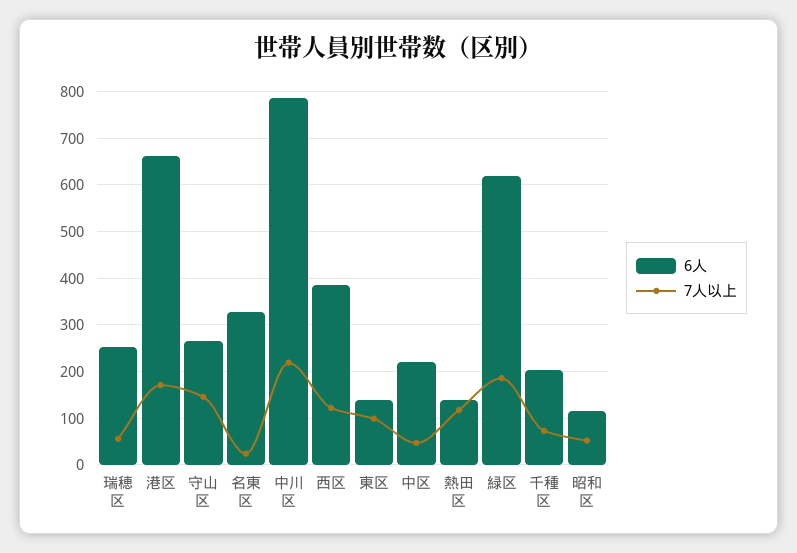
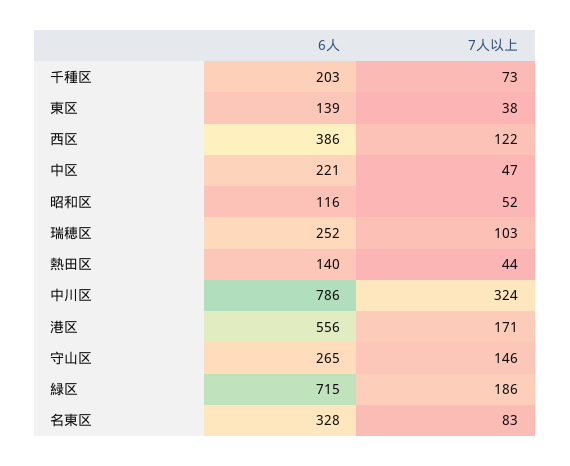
  {
    "6人": {
      "瑞穂区": 252,
-     "港区": 660,
+     "港区": 556,
      "守山区": 265,
      "名東区": 328,
      "中川区": 786,
      "西区": 386,
      "東区": 139,
      "中区": 221,
      "熱田区": 140,
-     "緑区": 620,
+     "緑区": 715,
      "千種区": 203,
      "昭和区": 116
    },
    "7人以上": {
-     "瑞穂区": 60,
+     "瑞穂区": 103,
      "港区": 171,
      "守山区": 146,
-     "名東区": 20,
+     "名東区": 83,
-     "中川区": 220,
+     "中川区": 324,
      "西区": 122,
-     "東区": 100,
+     "東区": 38,
      "中区": 47,
-     "熱田区": 120,
+     "熱田区": 44,
      "緑区": 186,
      "千種区": 73,
      "昭和区": 52
    }
  }

